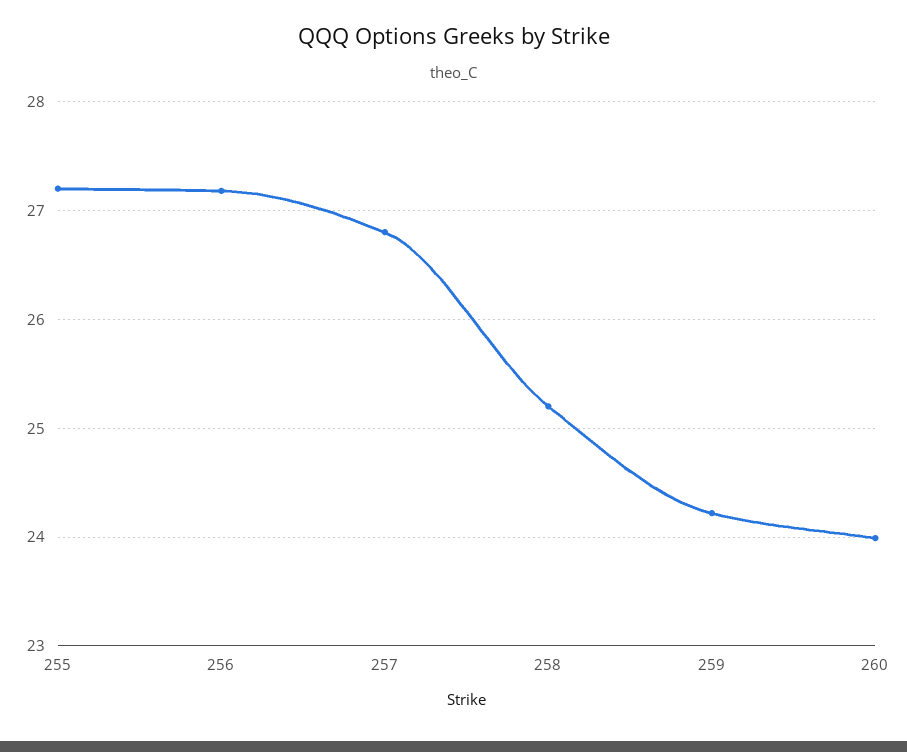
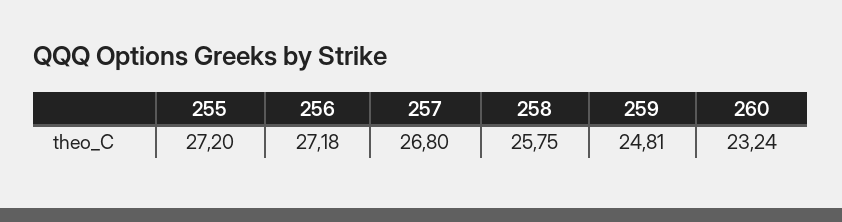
  {
    "255": 27.2,
    "256": 27.18,
    "257": 26.8,
-   "258": 25.2,
+   "258": 25.75,
-   "259": 24.2,
+   "259": 24.81,
-   "260": 24
+   "260": 23.24
  }

